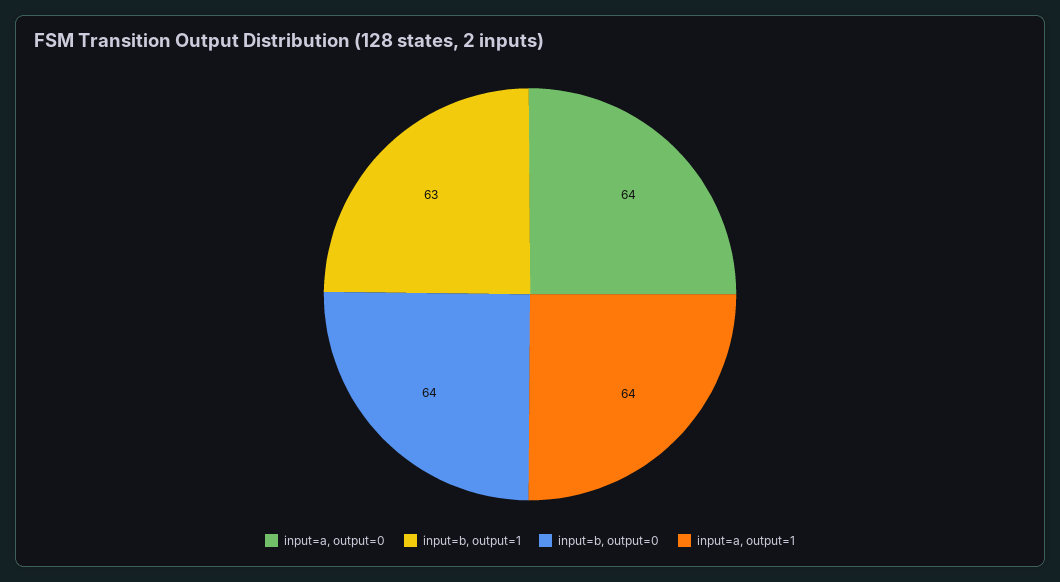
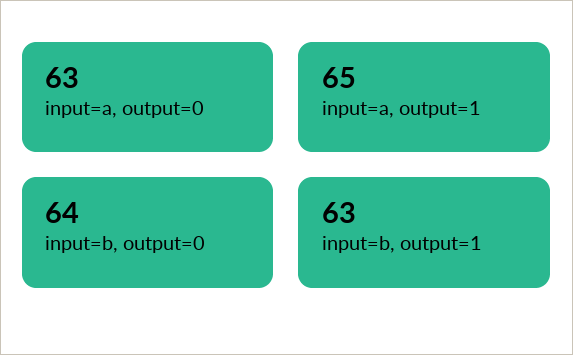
  {
-   "input=a, output=0": 64,
+   "input=a, output=0": 63,
    "input=b, output=1": 63,
    "input=b, output=0": 64,
-   "input=a, output=1": 64
+   "input=a, output=1": 65
  }

